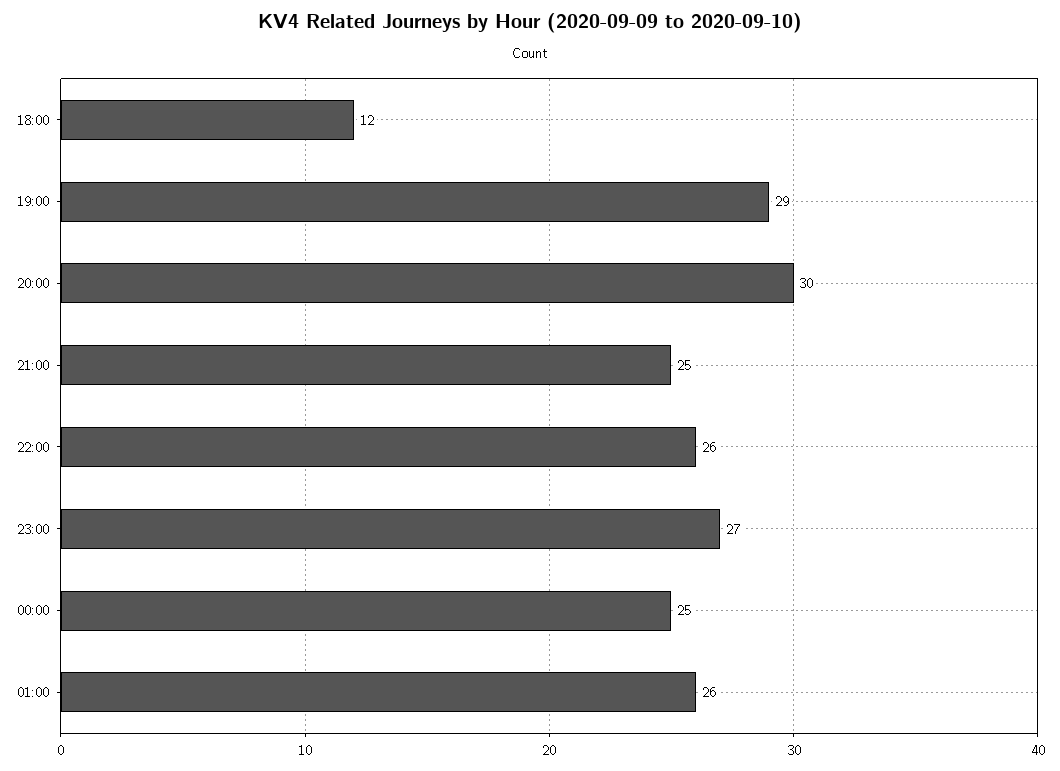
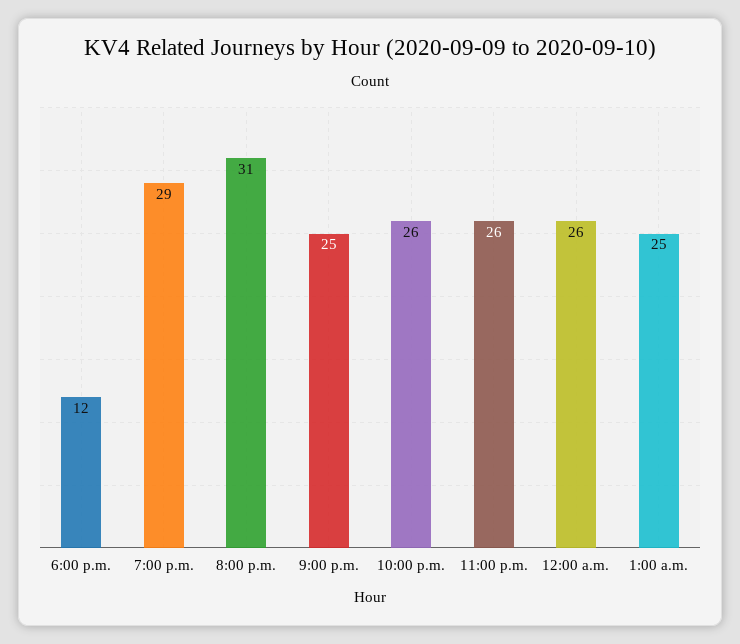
  {
    "18:00": 12,
    "19:00": 29,
-   "20:00": 30,
+   "20:00": 31,
    "21:00": 25,
    "22:00": 26,
-   "23:00": 27,
+   "23:00": 26,
-   "00:00": 25,
+   "00:00": 26,
-   "01:00": 26
+   "01:00": 25
  }

